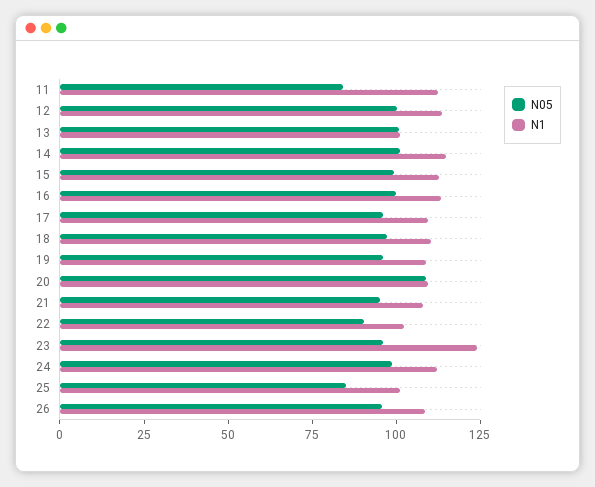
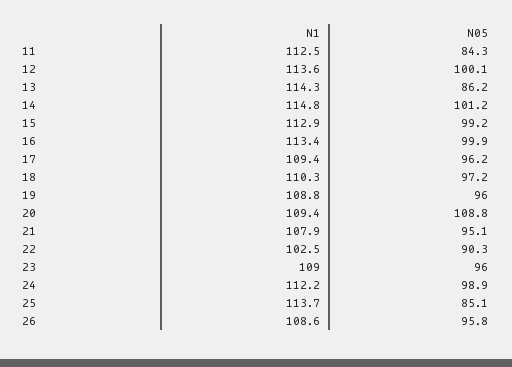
  {
    "N05": {
      "11": 84.3,
      "12": 100.1,
-     "13": 100,
+     "13": 86.2,
      "14": 101.2,
      "15": 99.2,
      "16": 99.9,
      "17": 96.2,
      "18": 97.2,
      "19": 96,
      "20": 108.8,
      "21": 95.1,
      "22": 90.3,
      "23": 96,
      "24": 98.9,
      "25": 85.1,
      "26": 95.8
    },
    "N1": {
      "11": 112.5,
      "12": 113.6,
-     "13": 100,
+     "13": 114.3,
      "14": 114.8,
      "15": 112.9,
      "16": 113.4,
      "17": 109.4,
      "18": 110.3,
      "19": 108.8,
      "20": 109.4,
      "21": 107.9,
      "22": 102.5,
-     "23": 125,
+     "23": 109,
      "24": 112.2,
-     "25": 100,
+     "25": 113.7,
      "26": 108.6
    }
  }

